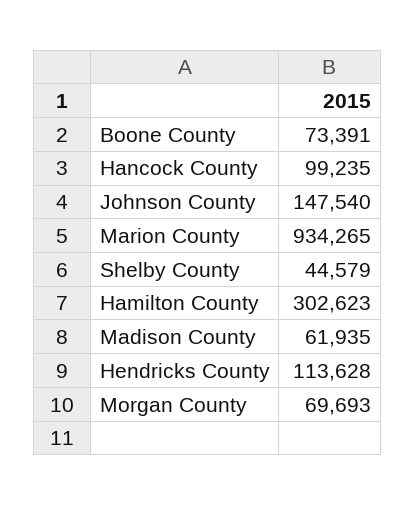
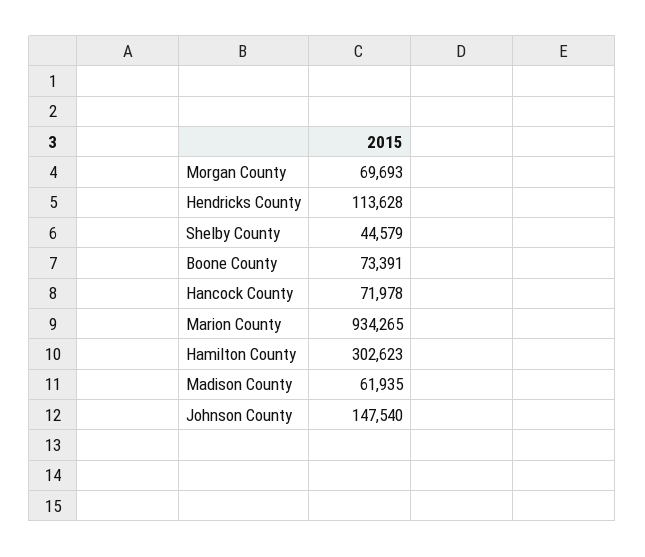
  {
    "Boone County": 73391,
-   "Hancock County": 99235,
+   "Hancock County": 71978,
    "Johnson County": 147540,
    "Marion County": 934265,
    "Shelby County": 44579,
    "Hamilton County": 302623,
    "Madison County": 61935,
    "Hendricks County": 113628,
    "Morgan County": 69693
  }

